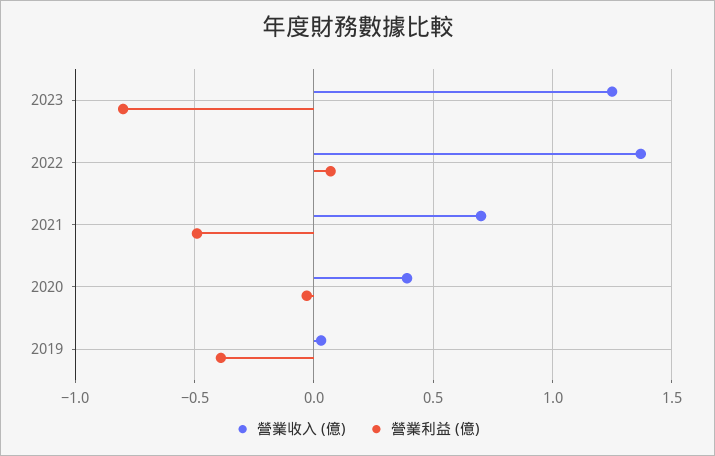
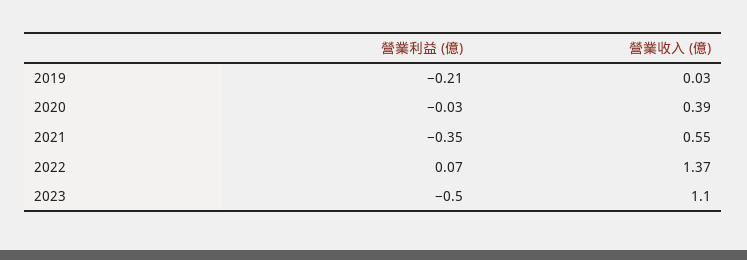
  {
    "營業收入 (億)": {
-     "2023": 1.25,
+     "2023": 1.1,
      "2022": 1.37,
-     "2021": 0.7,
+     "2021": 0.55,
      "2020": 0.39,
      "2019": 0.03
    },
    "營業利益 (億)": {
-     "2023": -0.8,
+     "2023": -0.5,
      "2022": 0.07,
-     "2021": -0.5,
+     "2021": -0.35,
      "2020": -0.03,
-     "2019": -0.4
+     "2019": -0.21
    }
  }

